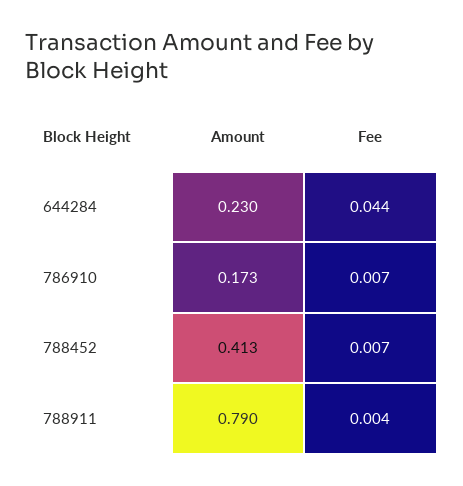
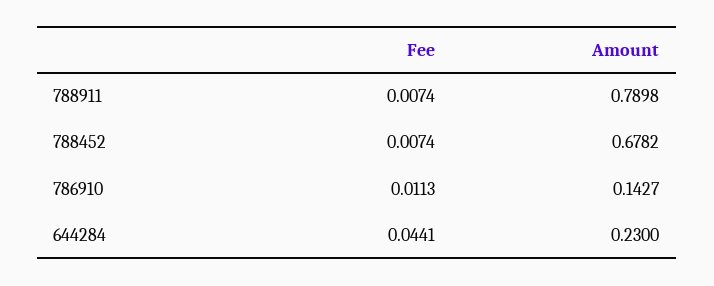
  {
    "Amount": {
      "644284": 0.23,
-     "786910": 0.173,
+     "786910": 0.1427,
-     "788452": 0.413,
+     "788452": 0.6782,
      "788911": 0.7898
    },
    "Fee": {
      "644284": 0.0441,
-     "786910": 0.007,
+     "786910": 0.0113,
      "788452": 0.0074,
-     "788911": 0.004
+     "788911": 0.0074
    }
  }

